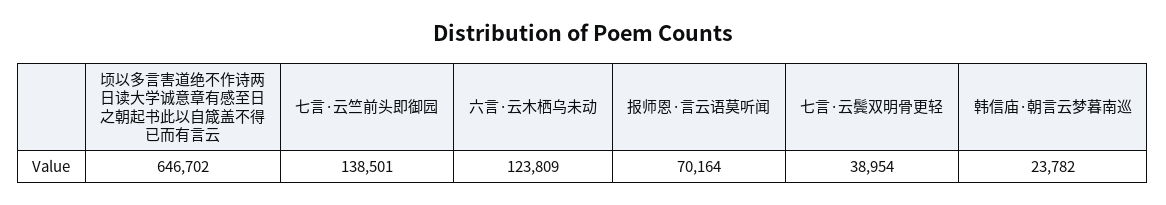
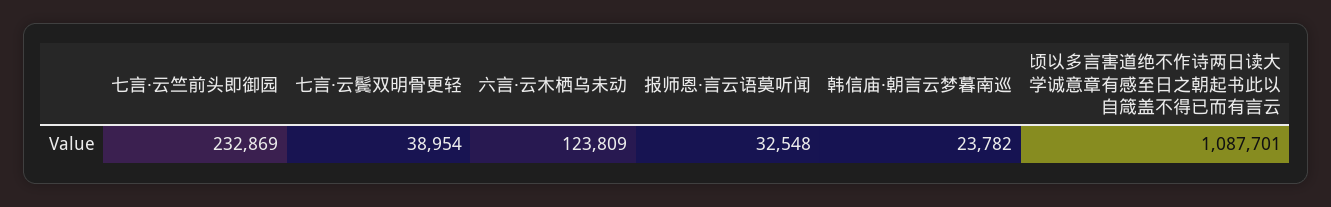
  {
-   "顷以多言害道绝不作诗两日读大学诚意章有感至日之朝起书此以自箴盖不得已而有言云": 646702,
+   "顷以多言害道绝不作诗两日读大学诚意章有感至日之朝起书此以自箴盖不得已而有言云": 1087701,
-   "七言·云竺前头即御园": 138501,
+   "七言·云竺前头即御园": 232869,
    "六言·云木栖乌未动": 123809,
-   "报师恩·言云语莫听闻": 70164,
+   "报师恩·言云语莫听闻": 32548,
    "七言·云鬓双明骨更轻": 38954,
    "韩信庙·朝言云梦暮南巡": 23782
  }

